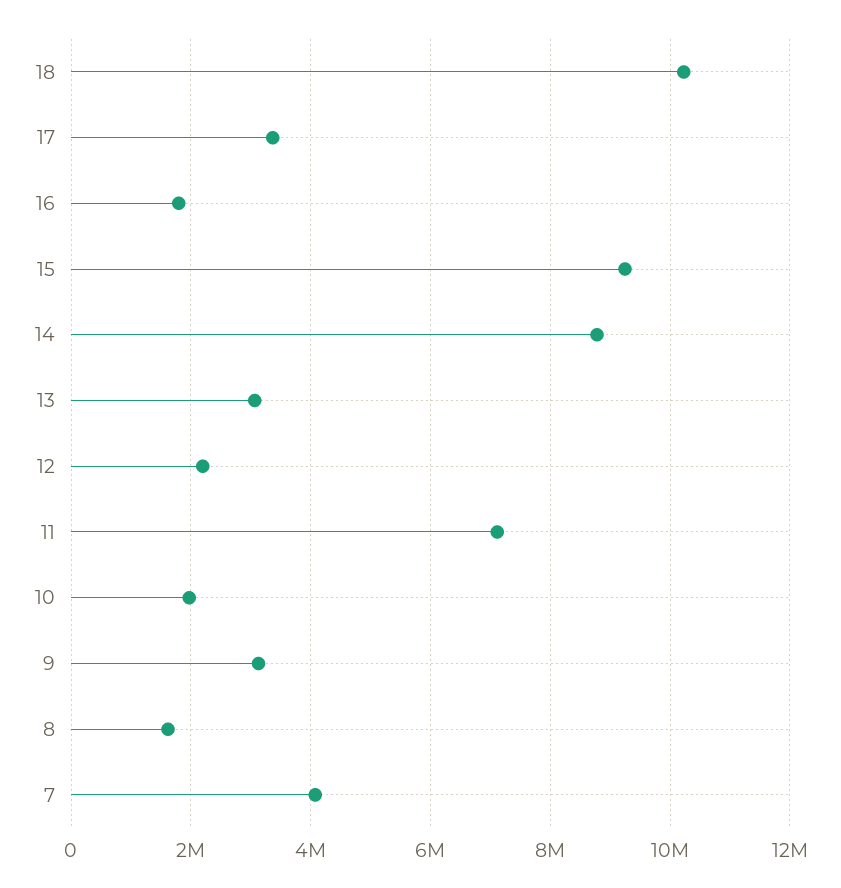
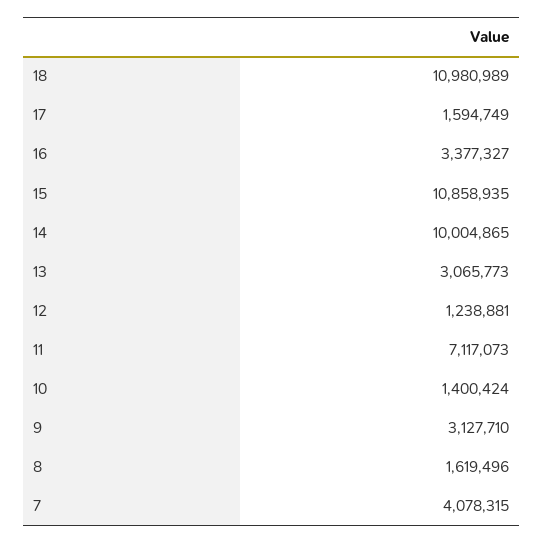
  {
-   "18": 10200000,
+   "18": 10980989,
-   "17": 3400000,
+   "17": 1594749,
-   "16": 1800000,
+   "16": 3377327,
-   "15": 9200000,
+   "15": 10858935,
-   "14": 8800000,
+   "14": 10004865,
    "13": 3065773,
-   "12": 2200000,
+   "12": 1238881,
    "11": 7117073,
-   "10": 2000000,
+   "10": 1400424,
    "9": 3127710,
    "8": 1619496,
    "7": 4078315
  }

